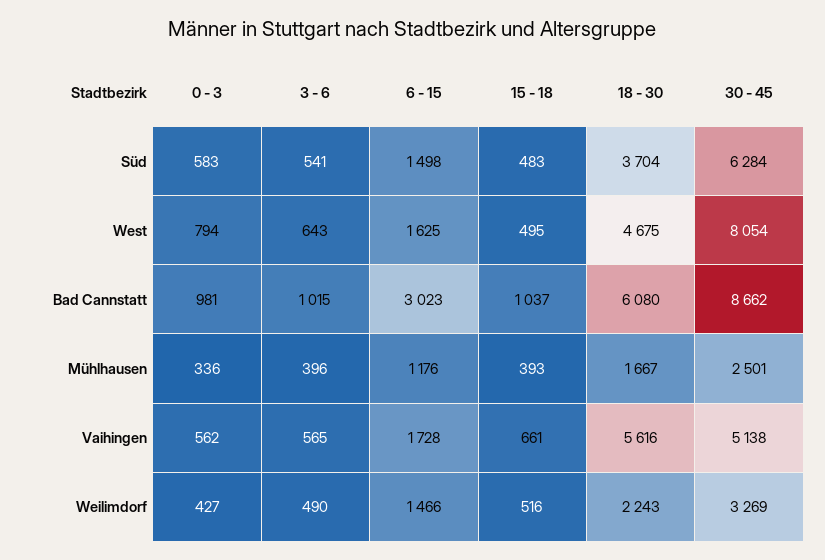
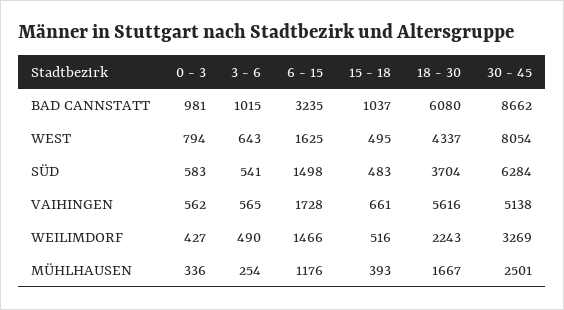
  {
    "0 - 3": {
      "Süd": 583,
      "West": 794,
      "Bad Cannstatt": 981,
      "Mühlhausen": 336,
      "Vaihingen": 562,
      "Weilimdorf": 427
    },
    "3 - 6": {
      "Süd": 541,
      "West": 643,
      "Bad Cannstatt": 1015,
-     "Mühlhausen": 396,
+     "Mühlhausen": 254,
      "Vaihingen": 565,
      "Weilimdorf": 490
    },
    "6 - 15": {
      "Süd": 1498,
      "West": 1625,
-     "Bad Cannstatt": 3023,
+     "Bad Cannstatt": 3235,
      "Mühlhausen": 1176,
      "Vaihingen": 1728,
      "Weilimdorf": 1466
    },
    "15 - 18": {
      "Süd": 483,
      "West": 495,
      "Bad Cannstatt": 1037,
      "Mühlhausen": 393,
      "Vaihingen": 661,
      "Weilimdorf": 516
    },
    "18 - 30": {
      "Süd": 3704,
-     "West": 4675,
+     "West": 4337,
      "Bad Cannstatt": 6080,
      "Mühlhausen": 1667,
      "Vaihingen": 5616,
      "Weilimdorf": 2243
    },
    "30 - 45": {
      "Süd": 6284,
      "West": 8054,
      "Bad Cannstatt": 8662,
      "Mühlhausen": 2501,
      "Vaihingen": 5138,
      "Weilimdorf": 3269
    }
  }

